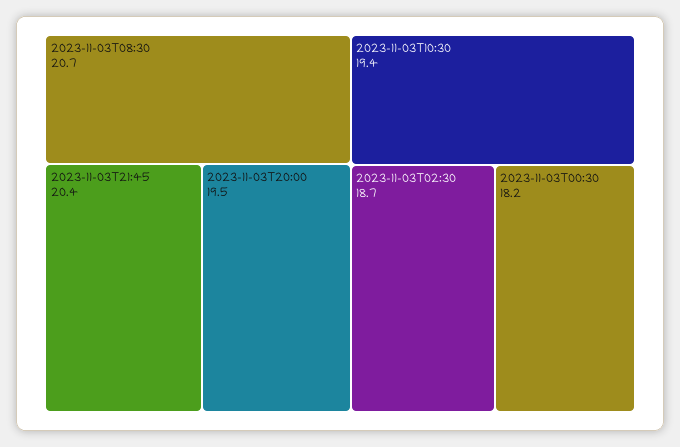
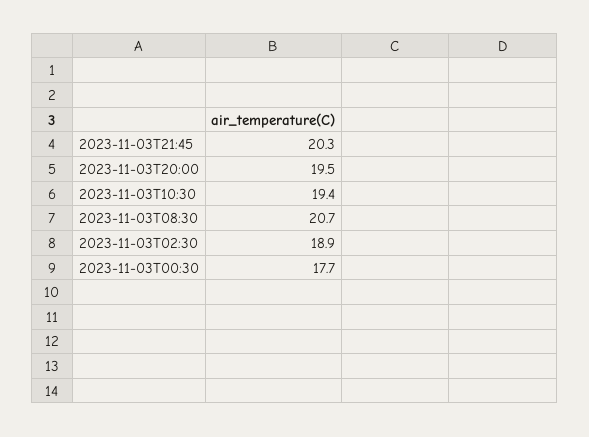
  {
    "2023-11-03T08:30": 20.7,
-   "2023-11-03T21:45": 20.4,
+   "2023-11-03T21:45": 20.3,
    "2023-11-03T20:00": 19.5,
    "2023-11-03T10:30": 19.4,
-   "2023-11-03T02:30": 18.7,
+   "2023-11-03T02:30": 18.9,
-   "2023-11-03T00:30": 18.2
+   "2023-11-03T00:30": 17.7
  }

